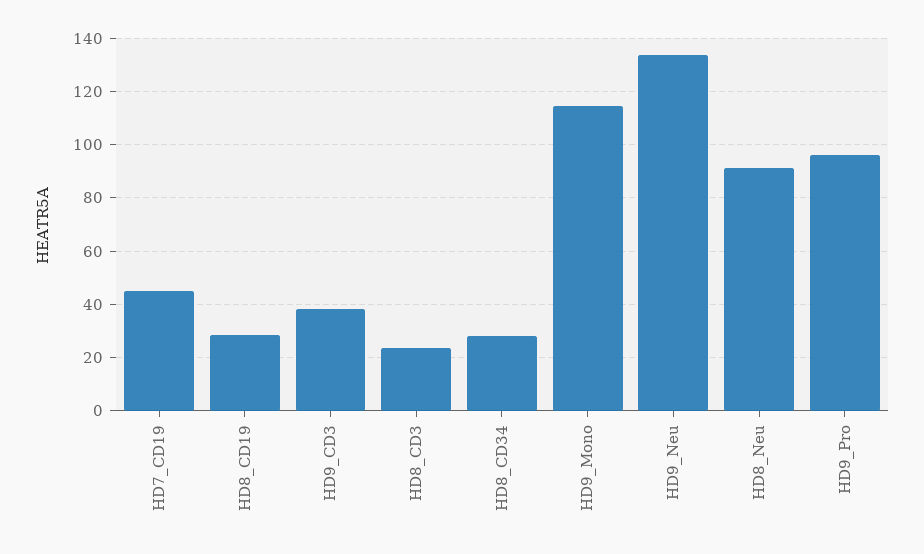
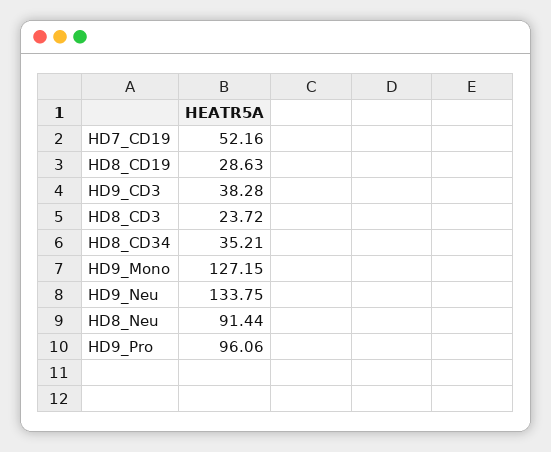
  {
-   "HD7_CD19": 45,
+   "HD7_CD19": 52.16,
    "HD8_CD19": 28.63,
    "HD9_CD3": 38.28,
    "HD8_CD3": 23.72,
-   "HD8_CD34": 27.5,
+   "HD8_CD34": 35.21,
-   "HD9_Mono": 115,
+   "HD9_Mono": 127.15,
    "HD9_Neu": 133.75,
    "HD8_Neu": 91.44,
    "HD9_Pro": 96.06
  }

